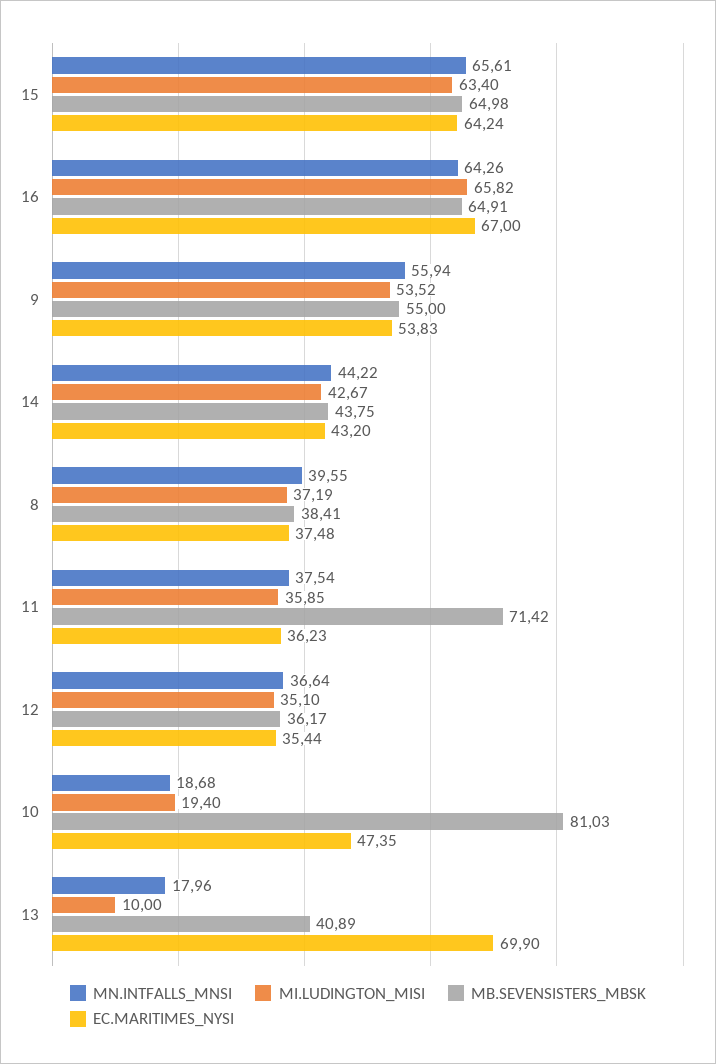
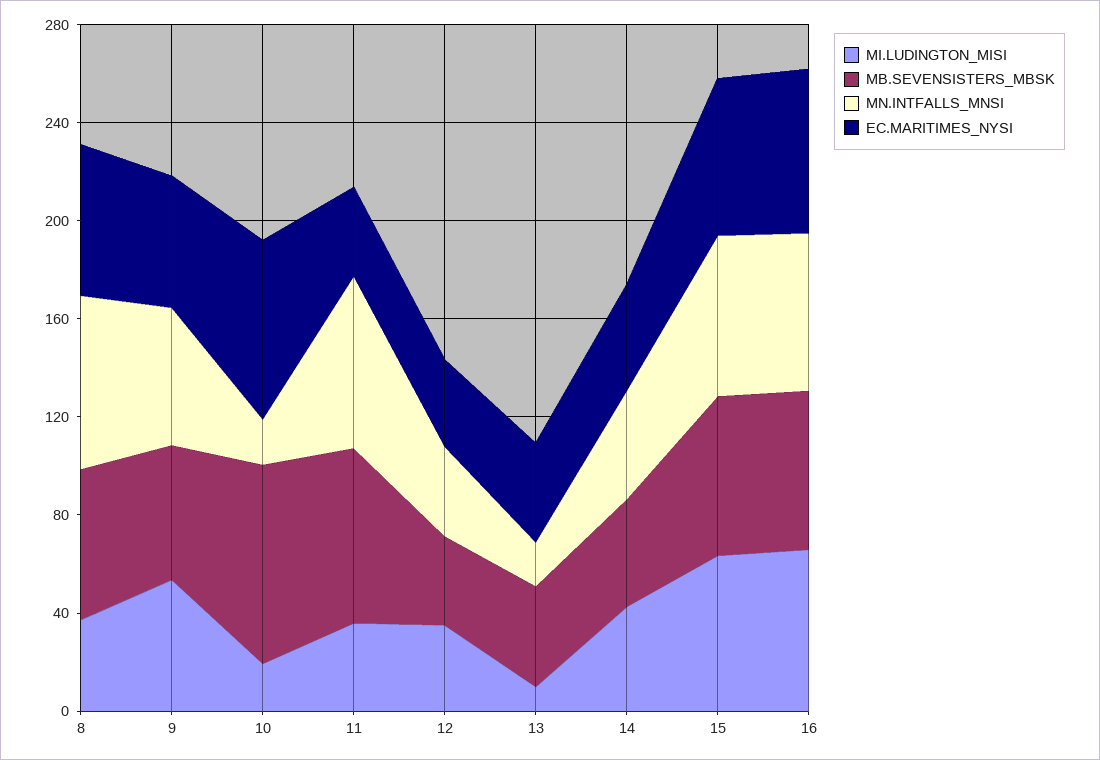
  {
    "MN.INTFALLS_MNSI": {
      "15": 65.61,
      "16": 64.26,
      "9": 55.94,
      "14": 44.22,
-     "8": 39.55,
+     "8": 70,
-     "11": 37.54,
+     "11": 70,
      "12": 36.64,
      "10": 18.68,
      "13": 17.96
    },
    "MI.LUDINGTON_MISI": {
      "15": 63.4,
      "16": 65.82,
      "9": 53.52,
      "14": 42.67,
      "8": 37.19,
      "11": 35.85,
      "12": 35.1,
      "10": 19.4,
      "13": 10
    },
    "MB.SEVENSISTERS_MBSK": {
      "15": 64.98,
      "16": 64.91,
      "9": 55,
      "14": 43.75,
-     "8": 38.41,
+     "8": 60,
      "11": 71.42,
      "12": 36.17,
      "10": 81.03,
      "13": 40.89
    },
    "EC.MARITIMES_NYSI": {
      "15": 64.24,
      "16": 67,
      "9": 53.83,
      "14": 43.2,
-     "8": 37.48,
+     "8": 60,
      "11": 36.23,
      "12": 35.44,
-     "10": 47.35,
+     "10": 70,
-     "13": 69.9
+     "13": 40
    }
  }

